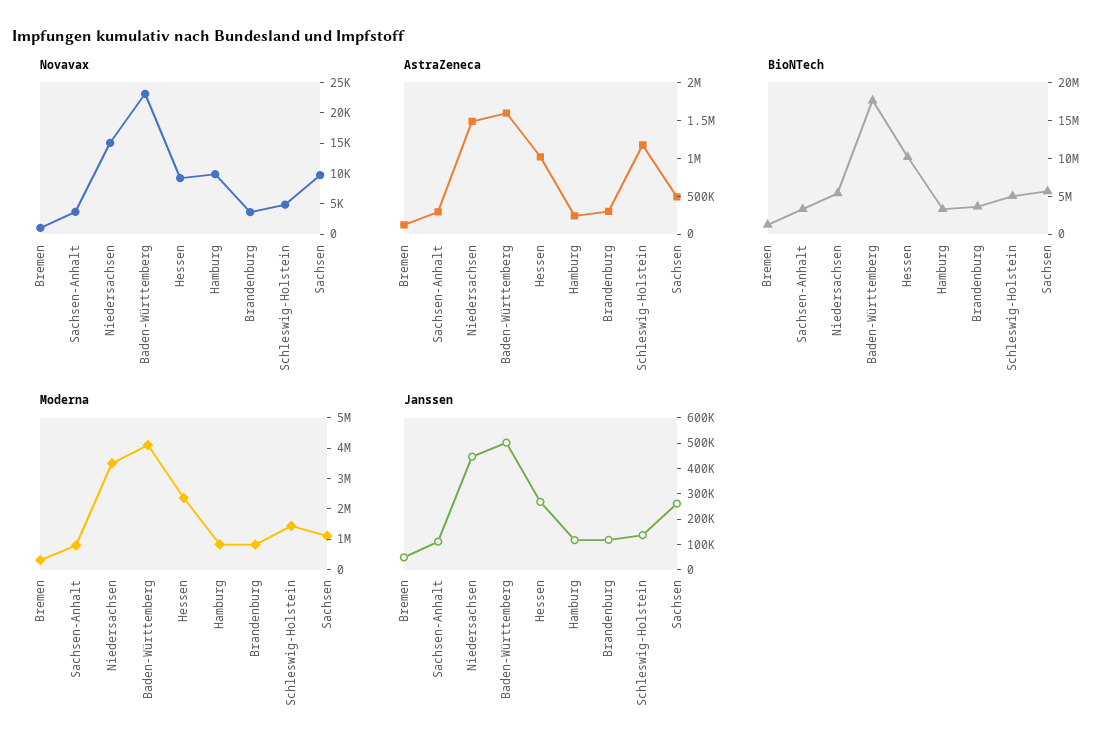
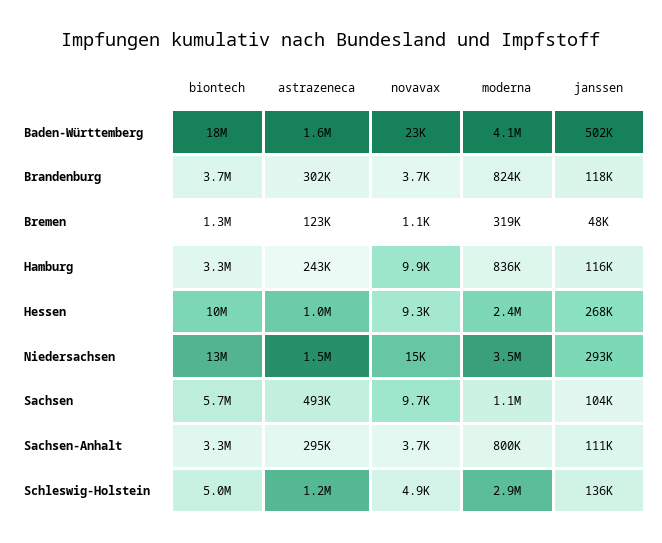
  {
    "Novavax": {
      "Bremen": 1100,
      "Sachsen-Anhalt": 3700,
      "Niedersachsen": 15000,
      "Baden-Württemberg": 23000,
      "Hessen": 9300,
      "Hamburg": 9900,
      "Brandenburg": 3700,
      "Schleswig-Holstein": 4900,
      "Sachsen": 9700
    },
    "AstraZeneca": {
      "Bremen": 123000,
      "Sachsen-Anhalt": 295000,
      "Niedersachsen": 1500000,
      "Baden-Württemberg": 1600000,
      "Hessen": 1000000,
      "Hamburg": 243000,
      "Brandenburg": 302000,
      "Schleswig-Holstein": 1200000,
      "Sachsen": 493000
    },
    "BioNTech": {
      "Bremen": 1300000,
      "Sachsen-Anhalt": 3300000,
-     "Niedersachsen": 5000000,
+     "Niedersachsen": 13000000,
      "Baden-Württemberg": 18000000,
      "Hessen": 10000000,
      "Hamburg": 3300000,
      "Brandenburg": 3700000,
      "Schleswig-Holstein": 5000000,
      "Sachsen": 5700000
    },
    "Moderna": {
      "Bremen": 319000,
      "Sachsen-Anhalt": 800000,
      "Niedersachsen": 3500000,
      "Baden-Württemberg": 4100000,
      "Hessen": 2400000,
      "Hamburg": 836000,
      "Brandenburg": 824000,
-     "Schleswig-Holstein": 1500000,
+     "Schleswig-Holstein": 2900000,
      "Sachsen": 1100000
    },
    "Janssen": {
      "Bremen": 48000,
      "Sachsen-Anhalt": 111000,
-     "Niedersachsen": 450000,
+     "Niedersachsen": 293000,
      "Baden-Württemberg": 502000,
      "Hessen": 268000,
      "Hamburg": 116000,
      "Brandenburg": 118000,
      "Schleswig-Holstein": 136000,
-     "Sachsen": 250000
+     "Sachsen": 104000
    }
  }

